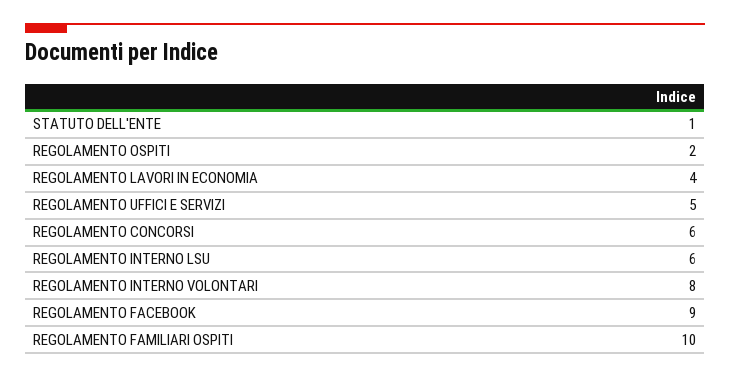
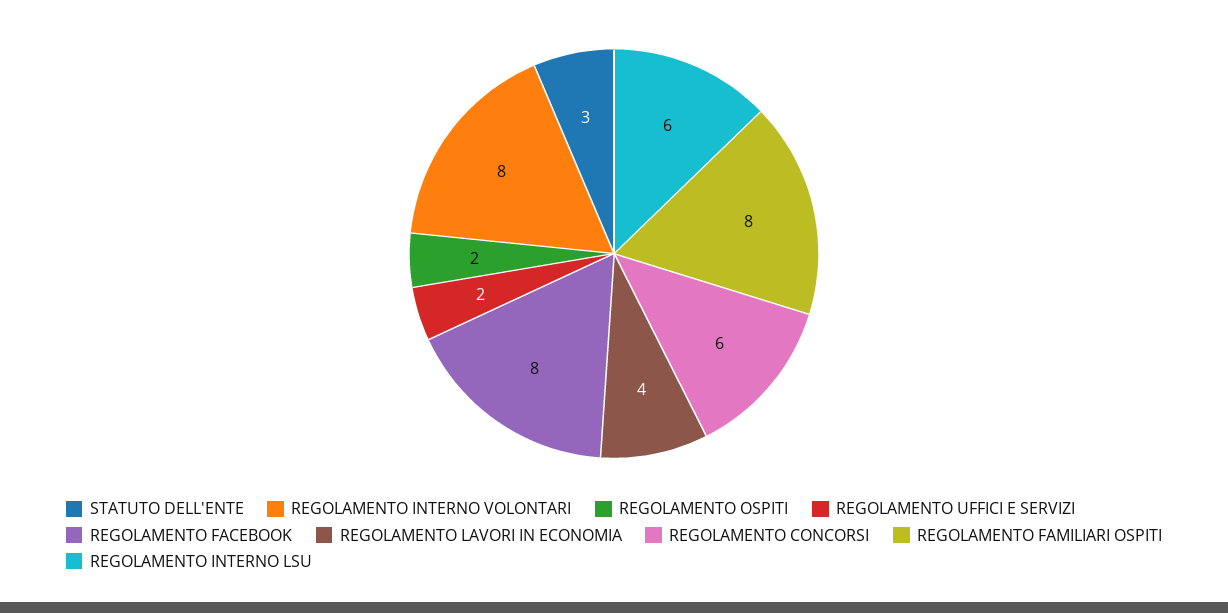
  {
-   "STATUTO DELL'ENTE": 1,
+   "STATUTO DELL'ENTE": 3,
    "REGOLAMENTO OSPITI": 2,
    "REGOLAMENTO LAVORI IN ECONOMIA": 4,
-   "REGOLAMENTO UFFICI E SERVIZI": 5,
+   "REGOLAMENTO UFFICI E SERVIZI": 2,
    "REGOLAMENTO CONCORSI": 6,
    "REGOLAMENTO INTERNO LSU": 6,
    "REGOLAMENTO INTERNO VOLONTARI": 8,
-   "REGOLAMENTO FACEBOOK": 9,
+   "REGOLAMENTO FACEBOOK": 8,
-   "REGOLAMENTO FAMILIARI OSPITI": 10
+   "REGOLAMENTO FAMILIARI OSPITI": 8
  }

